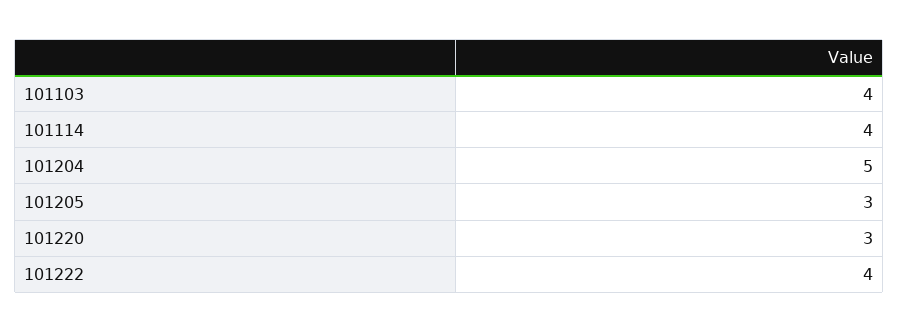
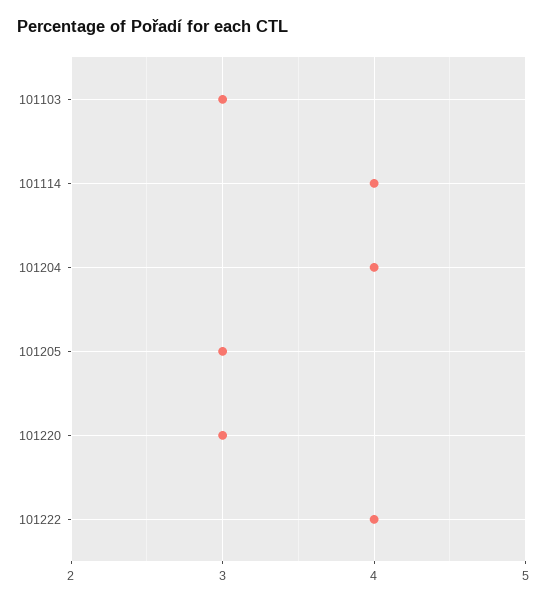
  {
-   "101103": 4,
+   "101103": 3,
    "101114": 4,
-   "101204": 5,
+   "101204": 4,
    "101205": 3,
    "101220": 3,
    "101222": 4
  }

